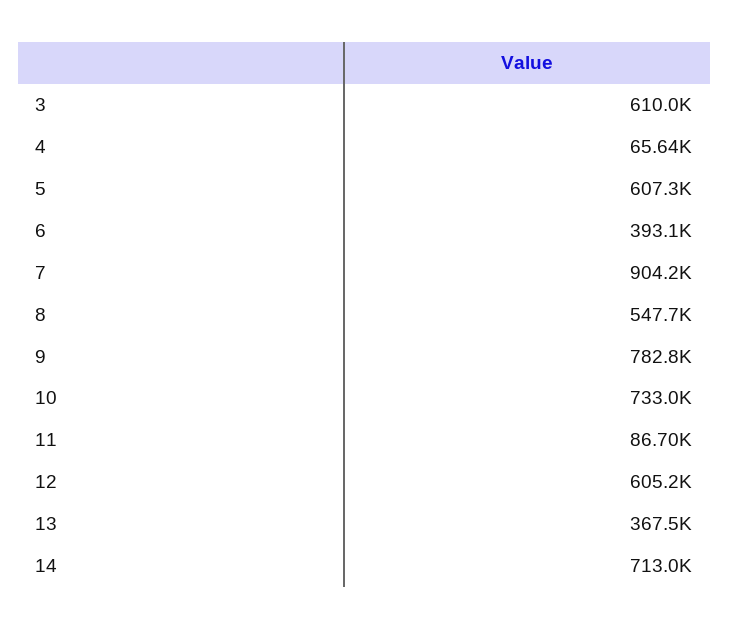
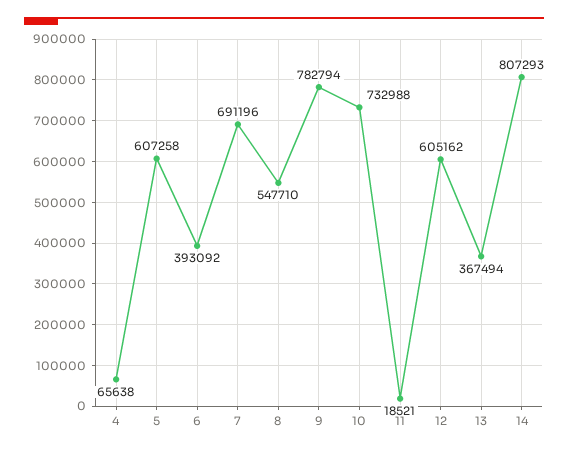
  {
-   "3": 610000,
    "4": 65638,
    "5": 607258,
    "6": 393092,
-   "7": 904200,
+   "7": 691196,
    "8": 547710,
    "9": 782794,
    "10": 732988,
-   "11": 86700,
+   "11": 18521,
    "12": 605162,
    "13": 367494,
-   "14": 713000
+   "14": 807293
  }

